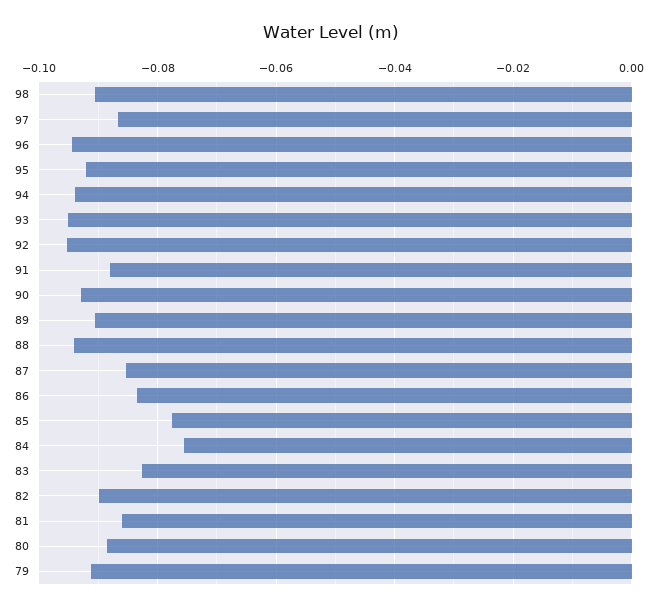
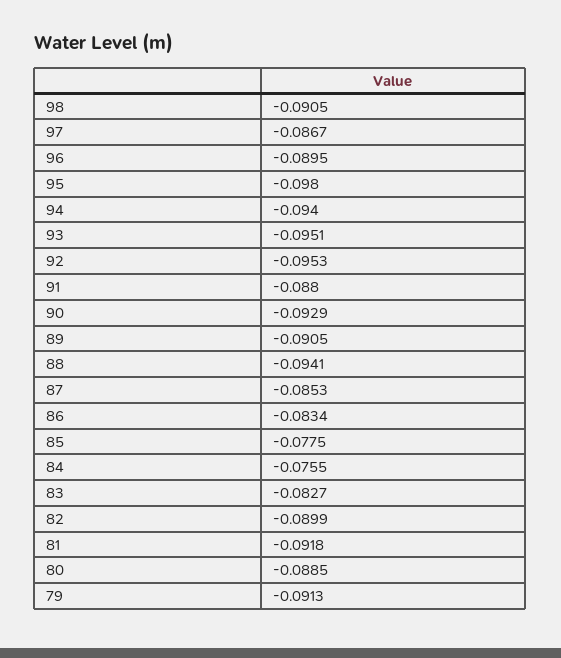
  {
    "98": -0.0905,
    "97": -0.0867,
-   "96": -0.094,
+   "96": -0.0895,
-   "95": -0.092,
+   "95": -0.098,
    "94": -0.094,
    "93": -0.0951,
    "92": -0.0953,
    "91": -0.088,
    "90": -0.0929,
    "89": -0.0905,
    "88": -0.0941,
    "87": -0.0853,
    "86": -0.0834,
    "85": -0.0775,
    "84": -0.0755,
    "83": -0.0827,
    "82": -0.0899,
-   "81": -0.086,
+   "81": -0.0918,
    "80": -0.0885,
    "79": -0.0913
  }

